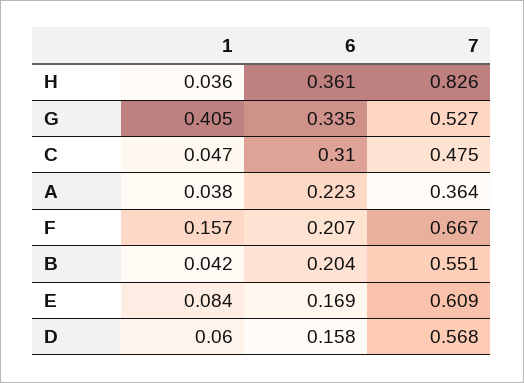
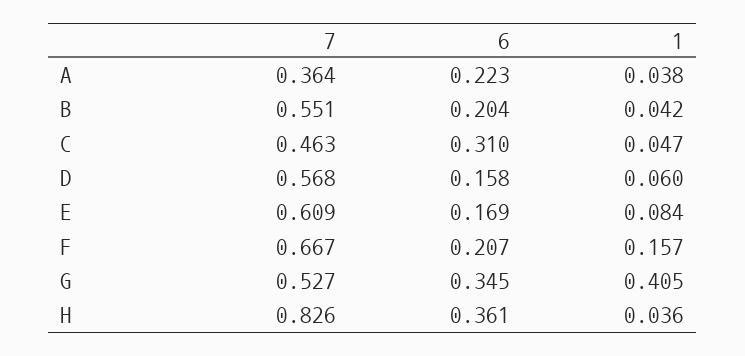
  {
    "1": {
      "H": 0.036,
      "G": 0.405,
      "C": 0.047,
      "A": 0.038,
      "F": 0.157,
      "B": 0.042,
      "E": 0.084,
      "D": 0.06
    },
    "6": {
      "H": 0.361,
-     "G": 0.335,
+     "G": 0.345,
      "C": 0.31,
      "A": 0.223,
      "F": 0.207,
      "B": 0.204,
      "E": 0.169,
      "D": 0.158
    },
    "7": {
      "H": 0.826,
      "G": 0.527,
-     "C": 0.475,
+     "C": 0.463,
      "A": 0.364,
      "F": 0.667,
      "B": 0.551,
      "E": 0.609,
      "D": 0.568
    }
  }

